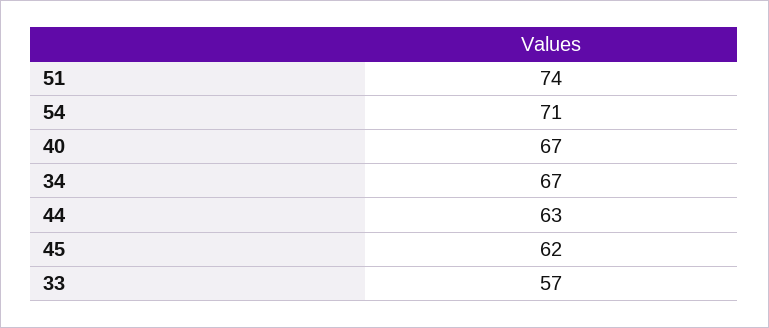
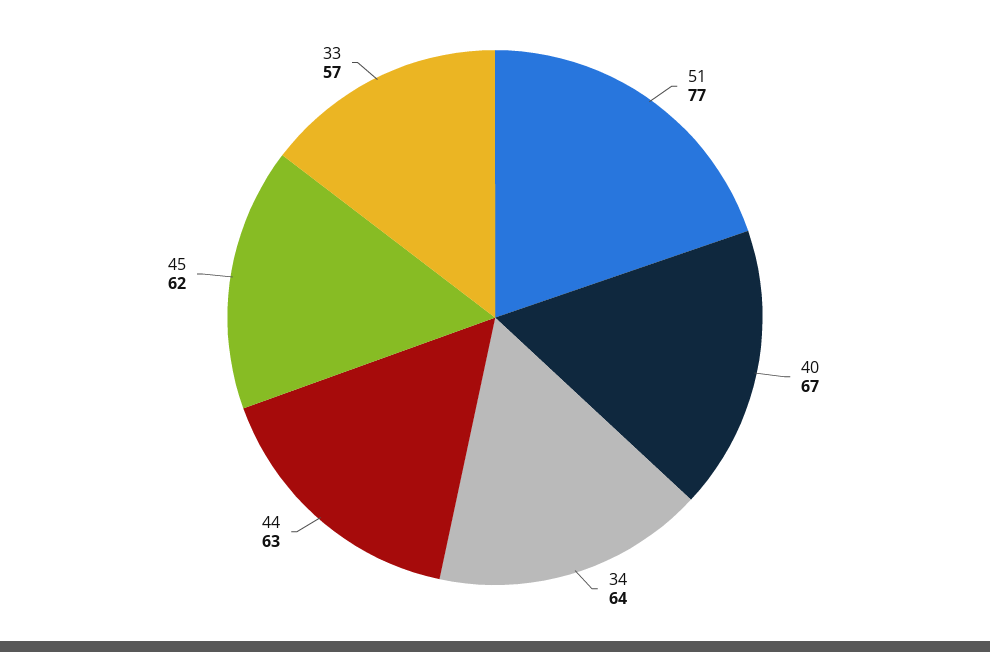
  {
-   "51": 74,
+   "51": 77,
-   "54": 71,
    "40": 67,
-   "34": 67,
+   "34": 64,
    "44": 63,
    "45": 62,
    "33": 57
  }

